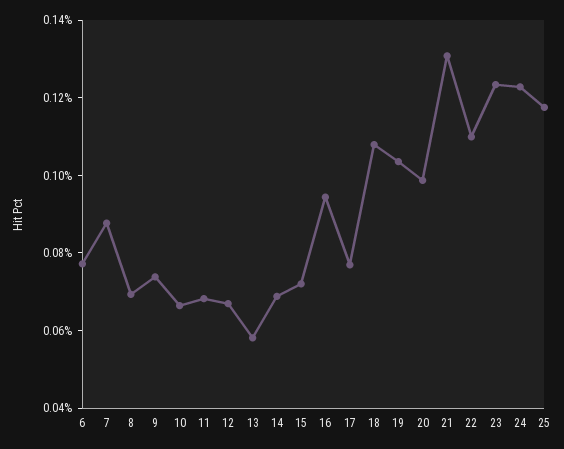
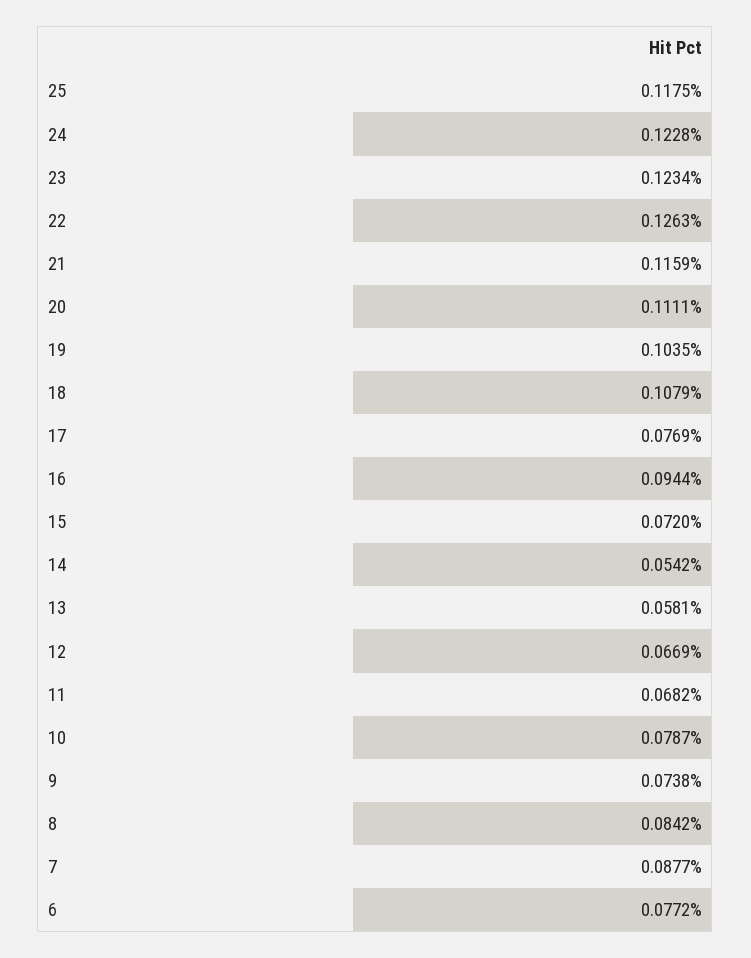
  {
    "6": 0.0772,
    "7": 0.0877,
-   "8": 0.07,
+   "8": 0.0842,
    "9": 0.0738,
-   "10": 0.065,
+   "10": 0.0787,
    "11": 0.0682,
    "12": 0.0669,
    "13": 0.0581,
-   "14": 0.07,
+   "14": 0.0542,
    "15": 0.072,
    "16": 0.0944,
    "17": 0.0769,
    "18": 0.1079,
    "19": 0.1035,
-   "20": 0.1,
+   "20": 0.1111,
-   "21": 0.13,
+   "21": 0.1159,
-   "22": 0.11,
+   "22": 0.1263,
    "23": 0.1234,
    "24": 0.1228,
    "25": 0.1175
  }

